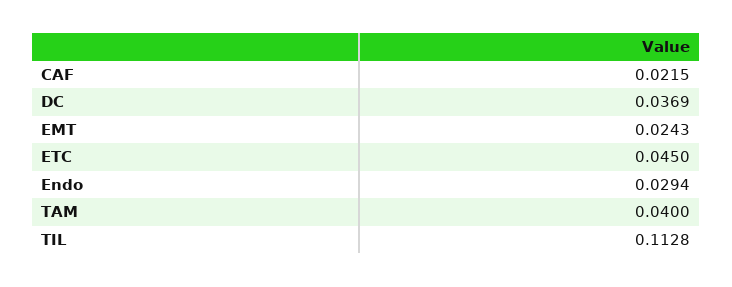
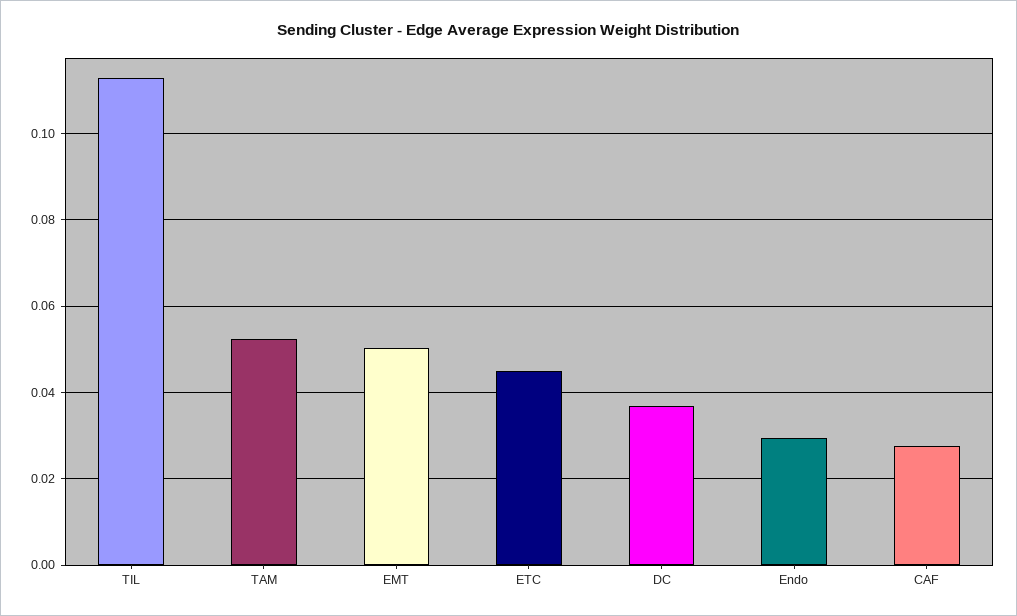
  {
-   "CAF": 0.0215,
+   "CAF": 0.028,
    "DC": 0.0369,
-   "EMT": 0.0243,
+   "EMT": 0.05,
    "ETC": 0.045,
    "Endo": 0.0294,
-   "TAM": 0.04,
+   "TAM": 0.052,
    "TIL": 0.1128
  }

